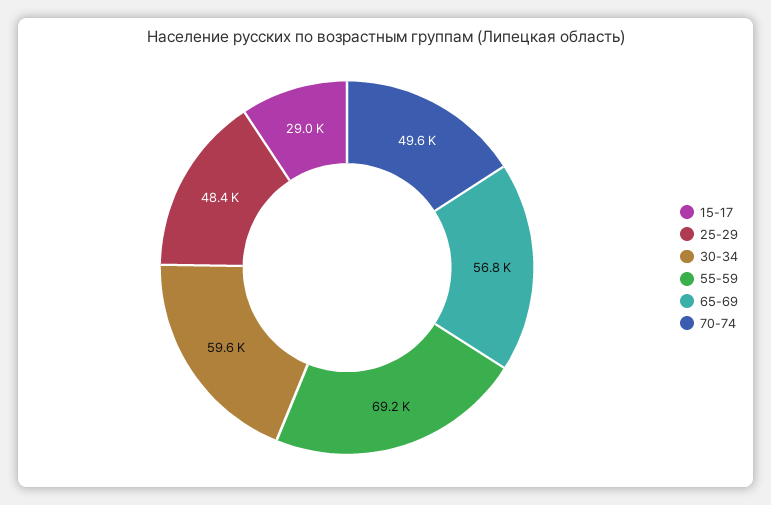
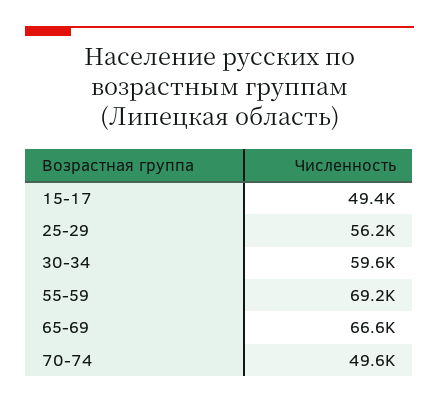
  {
-   "15-17": 29000,
+   "15-17": 49400,
-   "25-29": 48400,
+   "25-29": 56200,
    "30-34": 59600,
    "55-59": 69200,
-   "65-69": 56800,
+   "65-69": 66600,
    "70-74": 49600
  }

